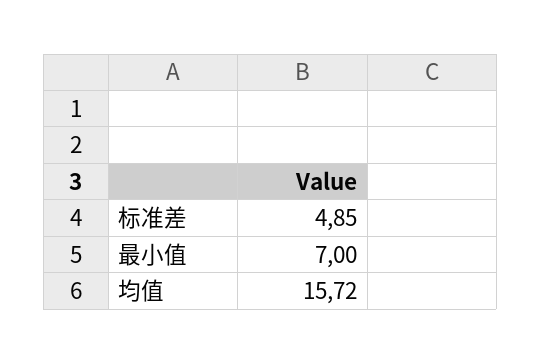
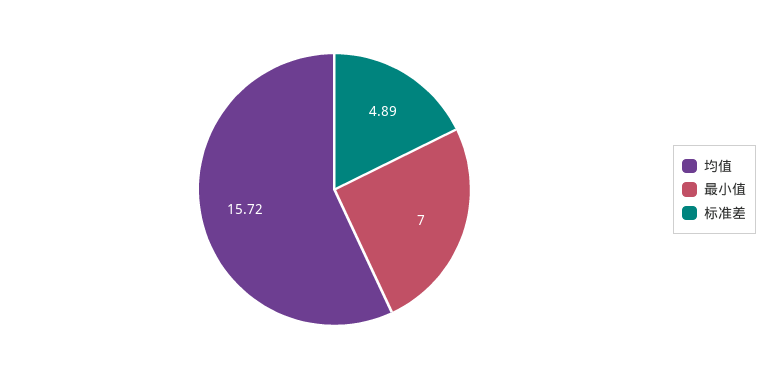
  {
-   "标准差": 4.85,
+   "标准差": 4.89,
    "最小值": 7,
    "均值": 15.72
  }

